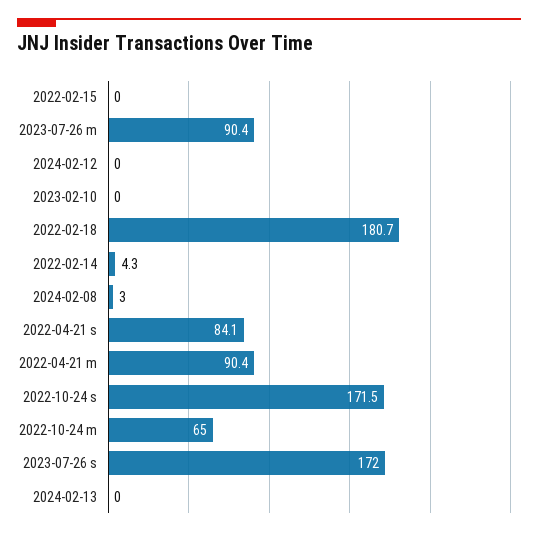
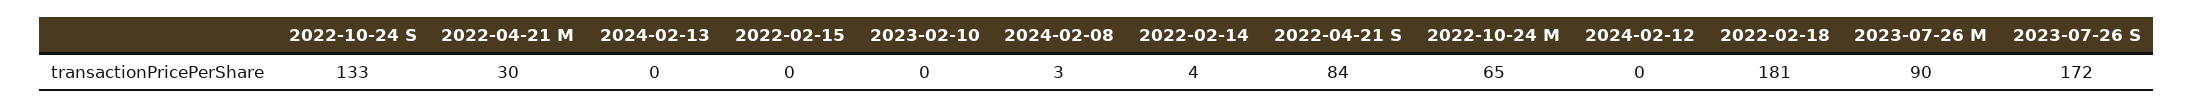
  {
    "2022-02-15": 0,
    "2023-07-26 m": 90.4,
    "2024-02-12": 0,
    "2023-02-10": 0,
    "2022-02-18": 180.7,
    "2022-02-14": 4.3,
    "2024-02-08": 3,
    "2022-04-21 s": 84.1,
-   "2022-04-21 m": 90.4,
+   "2022-04-21 m": 30,
-   "2022-10-24 s": 171.5,
+   "2022-10-24 s": 133,
    "2022-10-24 m": 65,
    "2023-07-26 s": 172,
    "2024-02-13": 0
  }

